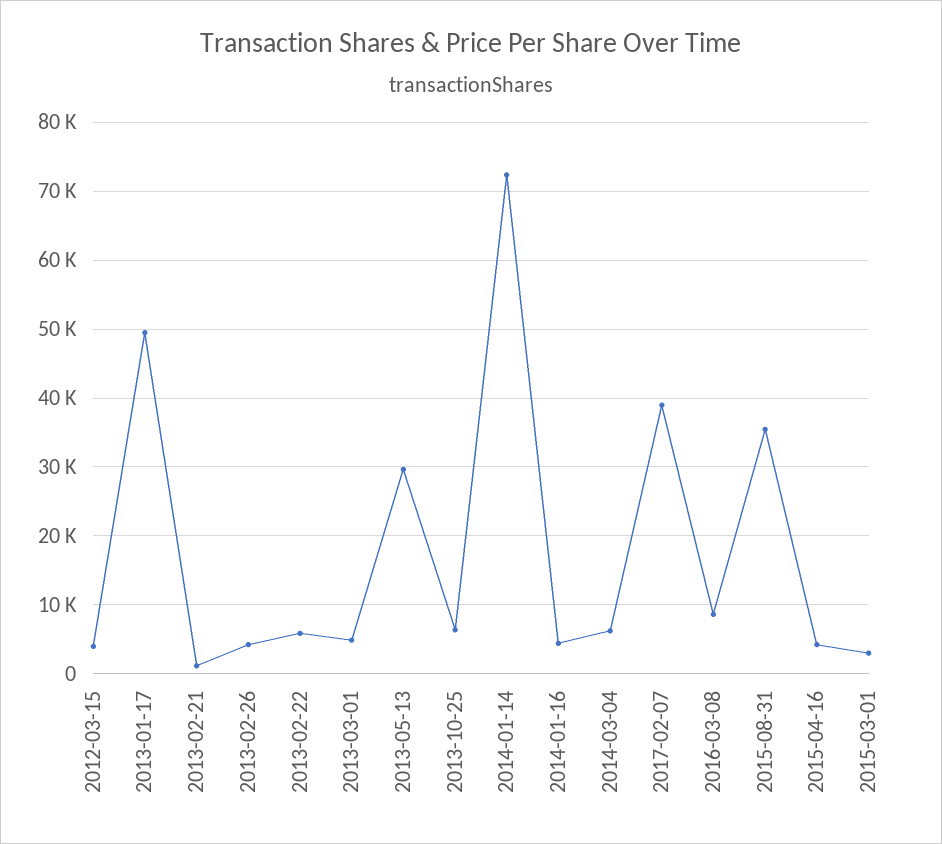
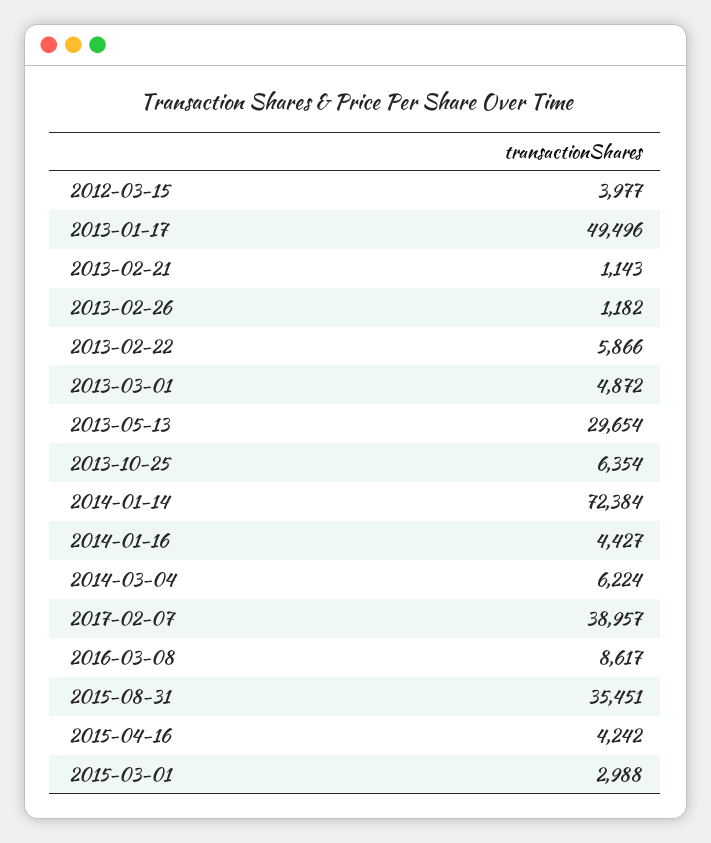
  {
    "2012-03-15": 3977,
    "2013-01-17": 49496,
    "2013-02-21": 1143,
-   "2013-02-26": 4000,
+   "2013-02-26": 1182,
    "2013-02-22": 5866,
    "2013-03-01": 4872,
    "2013-05-13": 29654,
    "2013-10-25": 6354,
    "2014-01-14": 72384,
    "2014-01-16": 4427,
    "2014-03-04": 6224,
    "2017-02-07": 38957,
    "2016-03-08": 8617,
    "2015-08-31": 35451,
    "2015-04-16": 4242,
    "2015-03-01": 2988
  }

